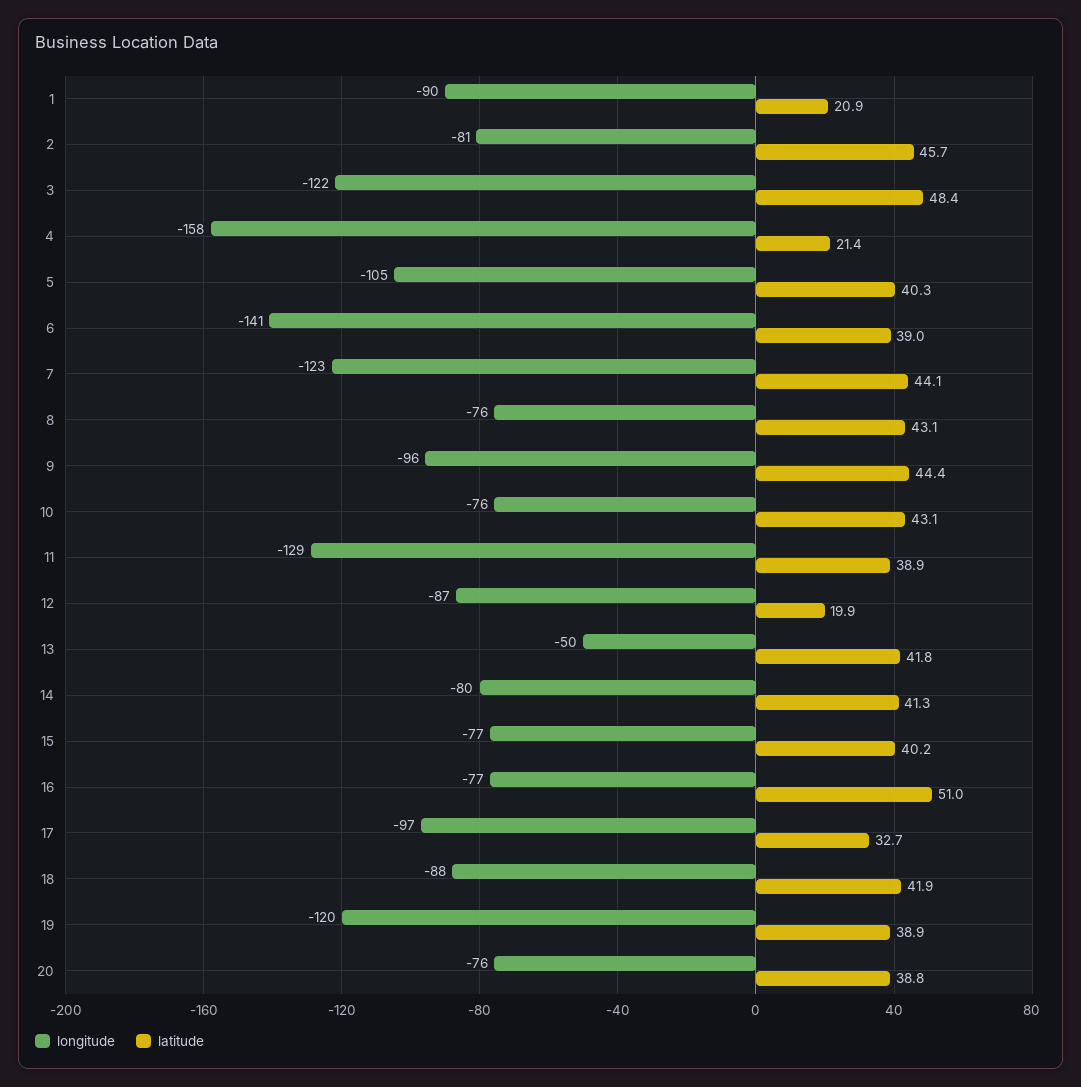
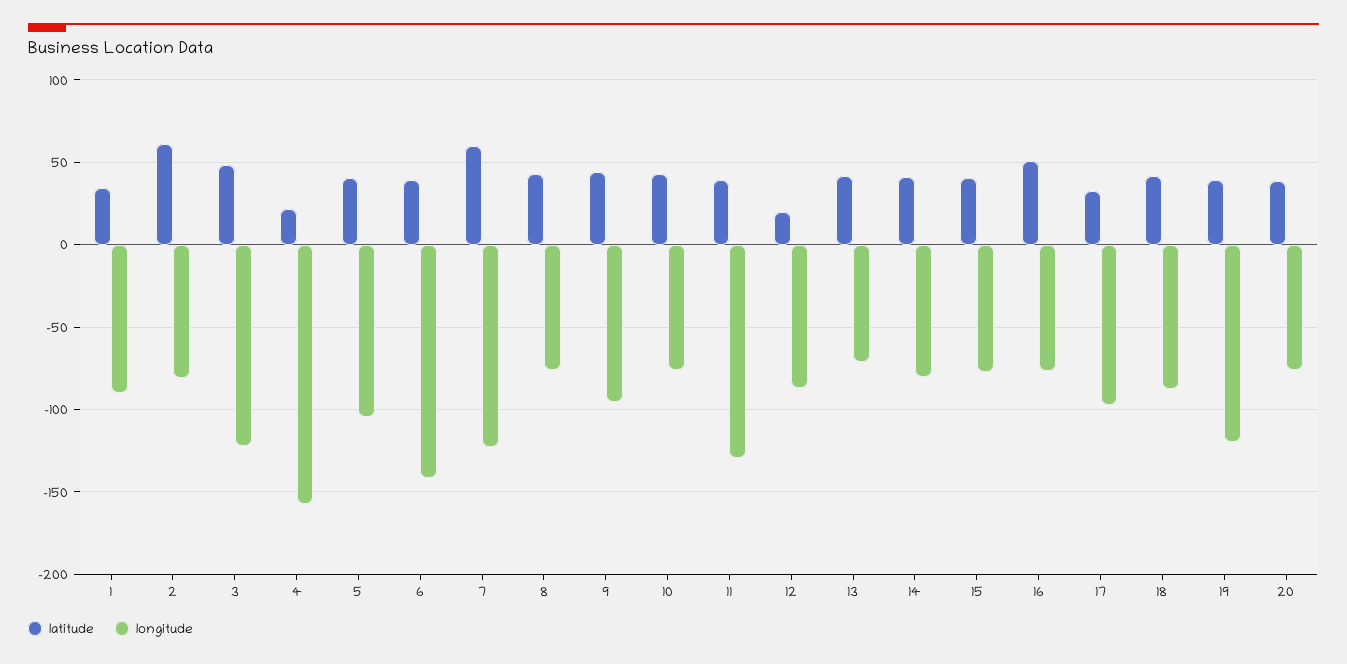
  {
    "longitude": {
      "1": -90,
      "2": -81,
      "3": -122,
      "4": -158,
      "5": -105,
      "6": -141,
      "7": -123,
      "8": -76,
      "9": -96,
      "10": -76,
      "11": -129,
      "12": -87,
-     "13": -50,
+     "13": -70,
      "14": -80,
      "15": -77,
      "16": -77,
      "17": -97,
      "18": -88,
      "19": -120,
      "20": -76
    },
    "latitude": {
-     "1": 20.9,
+     "1": 35,
-     "2": 45.7,
+     "2": 60,
      "3": 48.4,
      "4": 21.4,
      "5": 40.3,
      "6": 39,
-     "7": 44.1,
+     "7": 60,
      "8": 43.1,
      "9": 44.4,
      "10": 43.1,
      "11": 38.9,
      "12": 19.9,
      "13": 41.8,
      "14": 41.3,
      "15": 40.2,
      "16": 51,
      "17": 32.7,
      "18": 41.9,
      "19": 38.9,
      "20": 38.8
    }
  }

